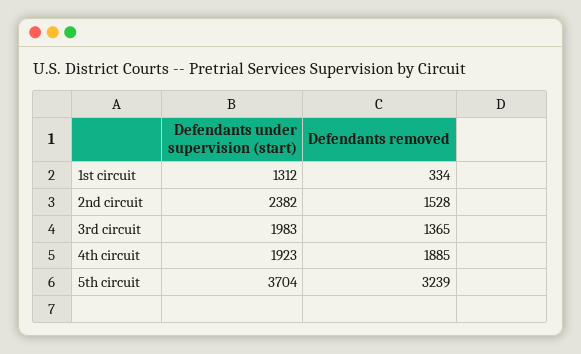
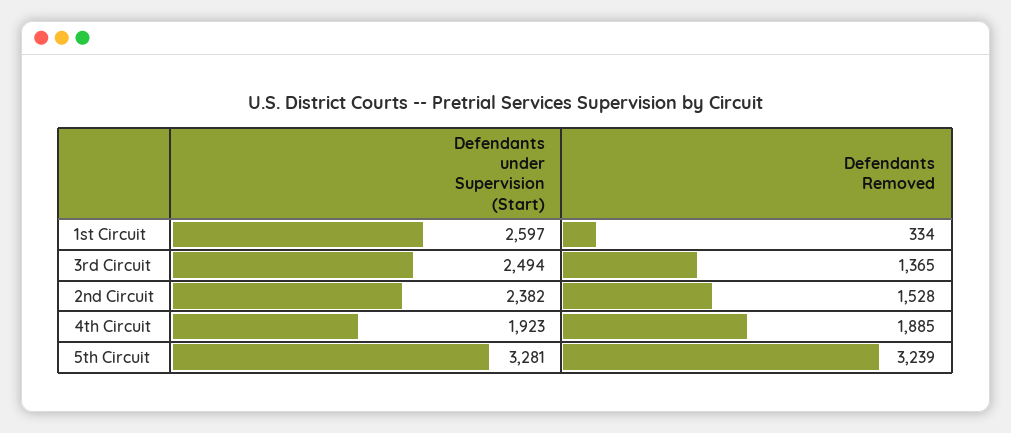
  {
    "Defendants under supervision (start)": {
-     "1st circuit": 1312,
+     "1st circuit": 2597,
      "2nd circuit": 2382,
-     "3rd circuit": 1983,
+     "3rd circuit": 2494,
      "4th circuit": 1923,
-     "5th circuit": 3704
+     "5th circuit": 3281
    },
    "Defendants removed": {
      "1st circuit": 334,
      "2nd circuit": 1528,
      "3rd circuit": 1365,
      "4th circuit": 1885,
      "5th circuit": 3239
    }
  }

